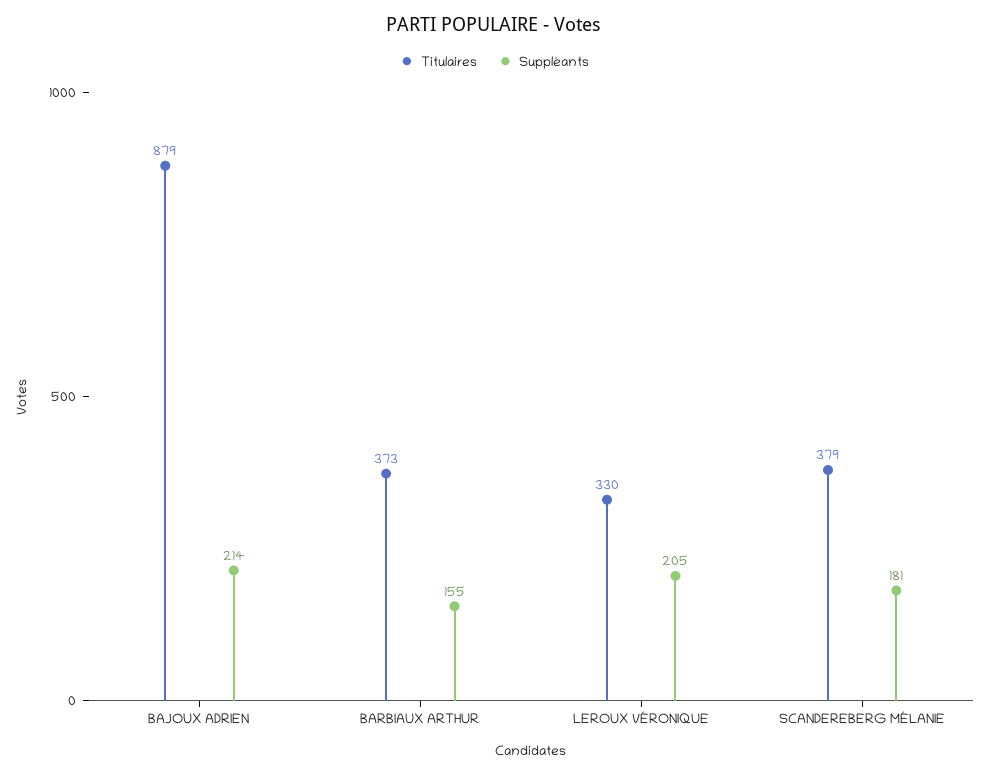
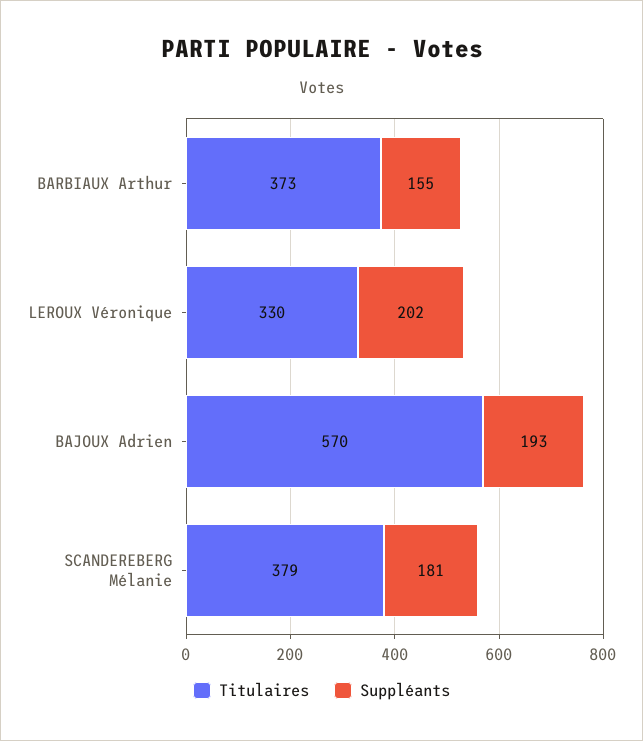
  {
    "Titulaires": {
-     "BAJOUX ADRIEN": 879,
+     "BAJOUX ADRIEN": 570,
      "BARBIAUX ARTHUR": 373,
      "LEROUX VÉRONIQUE": 330,
      "SCANDEREBERG MÉLANIE": 379
    },
    "Suppléants": {
-     "BAJOUX ADRIEN": 214,
+     "BAJOUX ADRIEN": 193,
      "BARBIAUX ARTHUR": 155,
-     "LEROUX VÉRONIQUE": 205,
+     "LEROUX VÉRONIQUE": 202,
      "SCANDEREBERG MÉLANIE": 181
    }
  }

